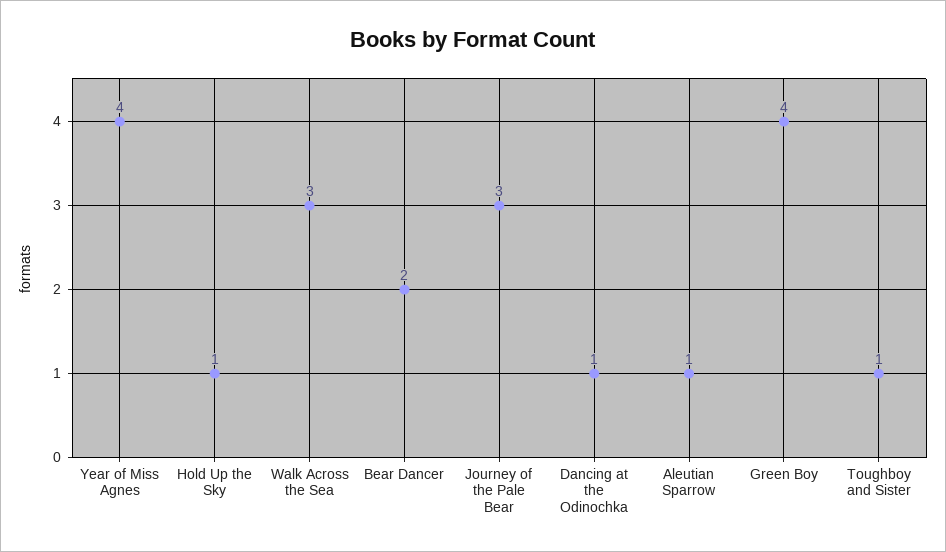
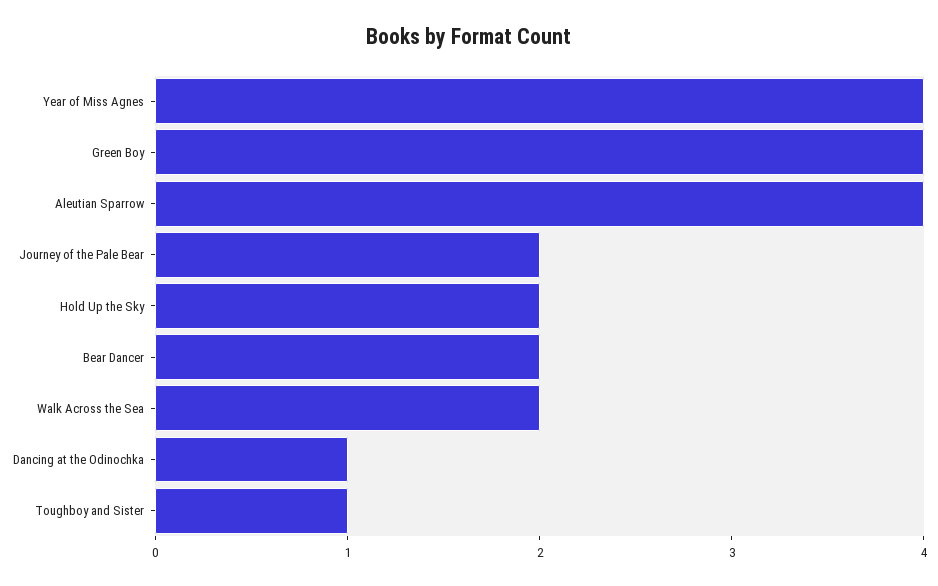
  {
    "Year of Miss Agnes": 4,
-   "Hold Up the Sky": 1,
+   "Hold Up the Sky": 2,
-   "Walk Across the Sea": 3,
+   "Walk Across the Sea": 2,
    "Bear Dancer": 2,
-   "Journey of the Pale Bear": 3,
+   "Journey of the Pale Bear": 2,
    "Dancing at the Odinochka": 1,
-   "Aleutian Sparrow": 1,
+   "Aleutian Sparrow": 4,
    "Green Boy": 4,
    "Toughboy and Sister": 1
  }

